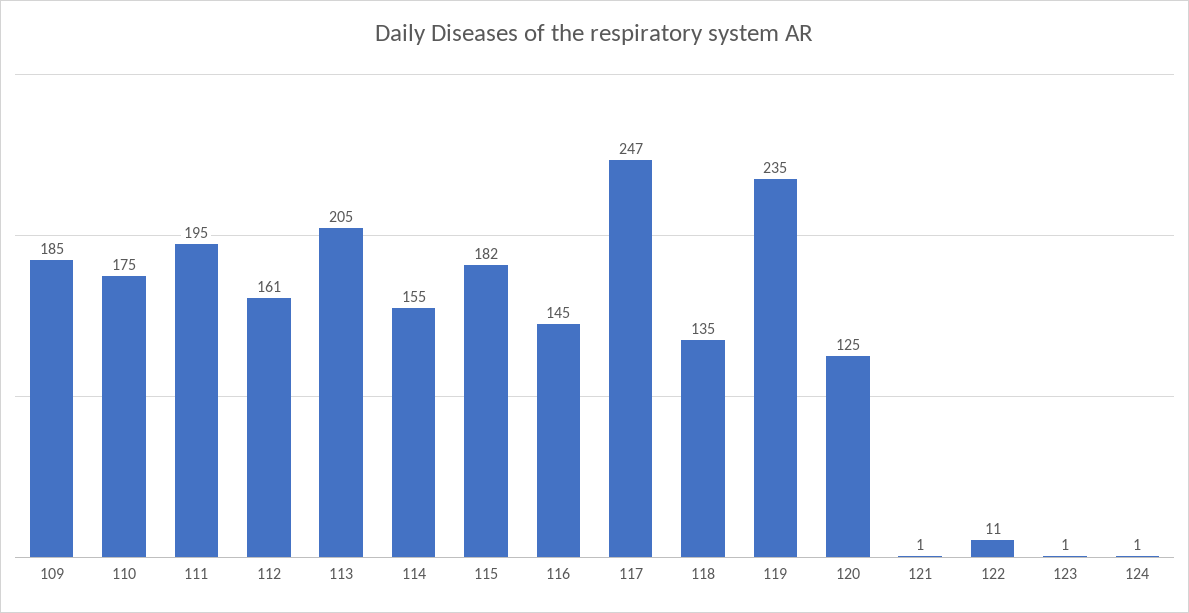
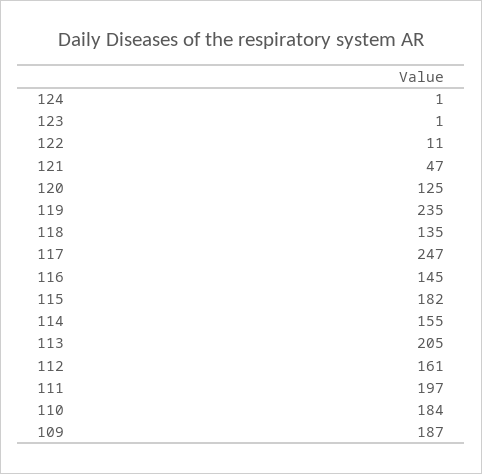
  {
-   "109": 185,
+   "109": 187,
-   "110": 175,
+   "110": 184,
-   "111": 195,
+   "111": 197,
    "112": 161,
    "113": 205,
    "114": 155,
    "115": 182,
    "116": 145,
    "117": 247,
    "118": 135,
    "119": 235,
    "120": 125,
-   "121": 1,
+   "121": 47,
    "122": 11,
    "123": 1,
    "124": 1
  }

